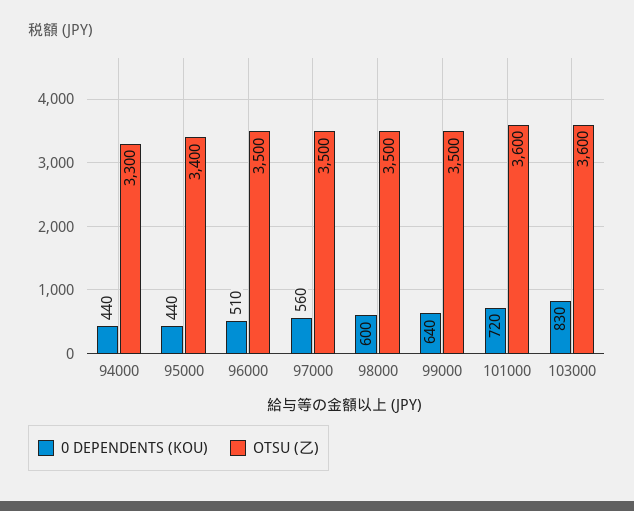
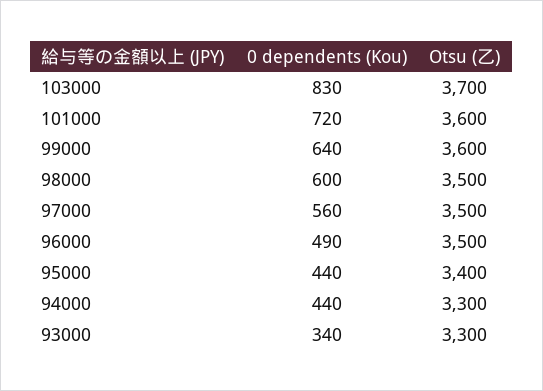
  {
    "0 DEPENDENTS (KOU)": {
      "94000": 440,
      "95000": 440,
-     "96000": 510,
+     "96000": 490,
      "97000": 560,
      "98000": 600,
      "99000": 640,
      "101000": 720,
-     "103000": 830
+     "103000": 830,
+     "93000": 340
    },
    "OTSU (乙)": {
      "94000": 3300,
      "95000": 3400,
      "96000": 3500,
      "97000": 3500,
      "98000": 3500,
-     "99000": 3500,
+     "99000": 3600,
      "101000": 3600,
-     "103000": 3600
+     "103000": 3700,
+     "93000": 3300
    }
  }

